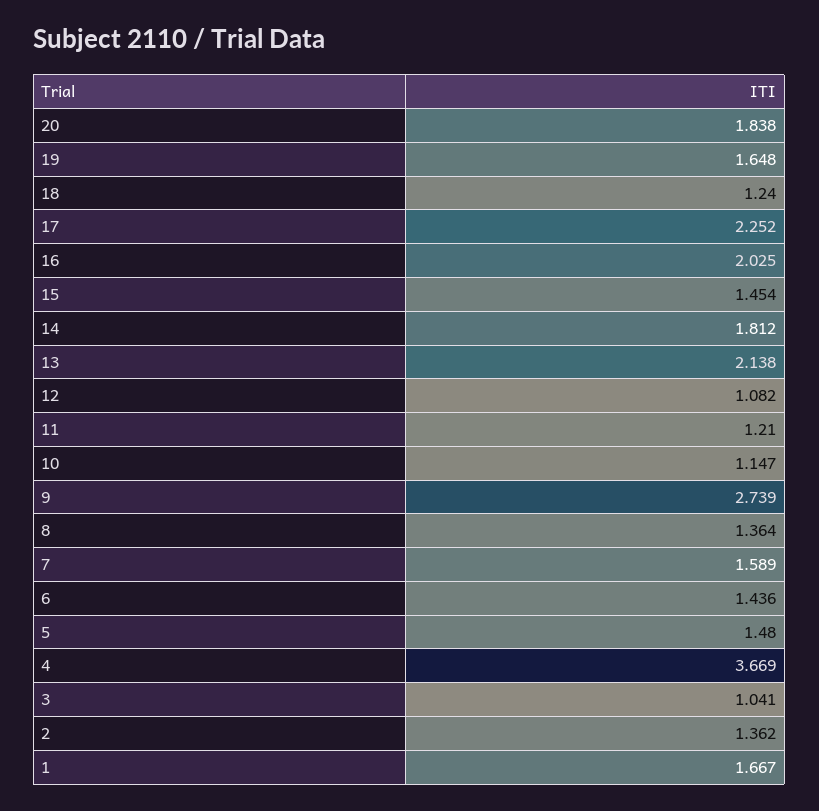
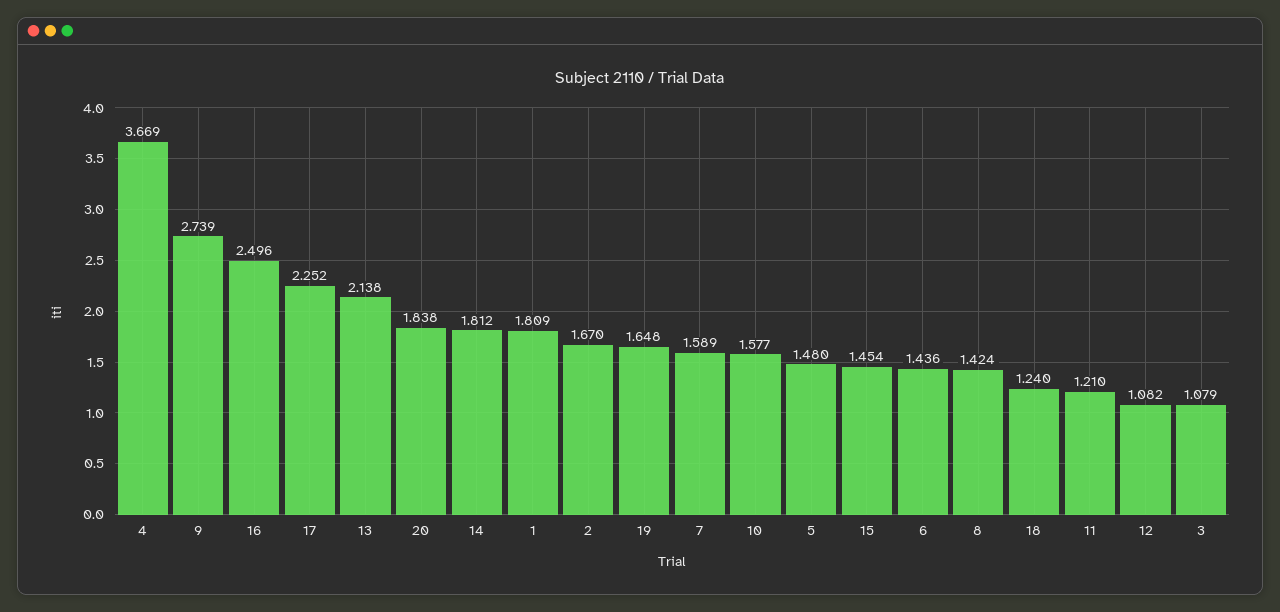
  {
    "20": 1.838,
    "19": 1.648,
    "18": 1.24,
    "17": 2.252,
-   "16": 2.025,
+   "16": 2.496,
    "15": 1.454,
    "14": 1.812,
    "13": 2.138,
    "12": 1.082,
    "11": 1.21,
-   "10": 1.147,
+   "10": 1.577,
    "9": 2.739,
-   "8": 1.364,
+   "8": 1.424,
    "7": 1.589,
    "6": 1.436,
    "5": 1.48,
    "4": 3.669,
-   "3": 1.041,
+   "3": 1.079,
-   "2": 1.362,
+   "2": 1.67,
-   "1": 1.667
+   "1": 1.809
  }

